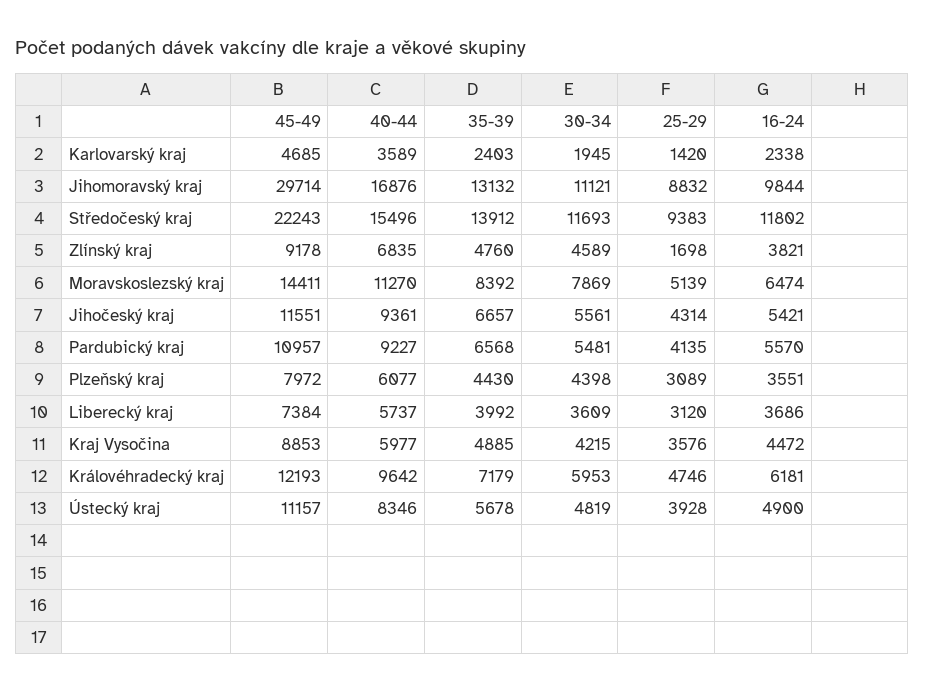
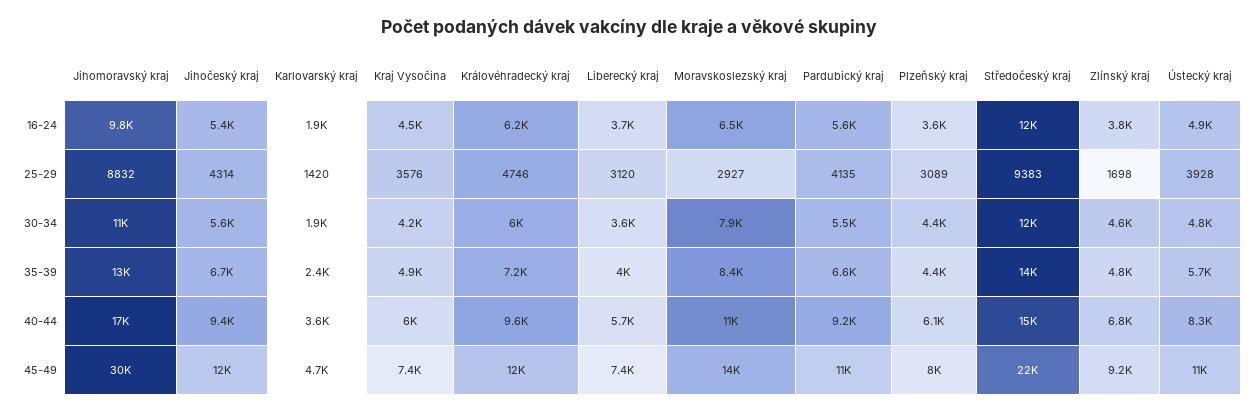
  {
    "45-49": {
      "Karlovarský kraj": 4685,
      "Jihomoravský kraj": 29714,
      "Středočeský kraj": 22243,
      "Zlínský kraj": 9178,
      "Moravskoslezský kraj": 14411,
      "Jihočeský kraj": 11551,
      "Pardubický kraj": 10957,
      "Plzeňský kraj": 7972,
      "Liberecký kraj": 7384,
-     "Kraj Vysočina": 8853,
+     "Kraj Vysočina": 7400,
      "Královéhradecký kraj": 12193,
      "Ústecký kraj": 11157
    },
    "40-44": {
      "Karlovarský kraj": 3589,
      "Jihomoravský kraj": 16876,
      "Středočeský kraj": 15496,
      "Zlínský kraj": 6835,
      "Moravskoslezský kraj": 11270,
      "Jihočeský kraj": 9361,
      "Pardubický kraj": 9227,
      "Plzeňský kraj": 6077,
      "Liberecký kraj": 5737,
      "Kraj Vysočina": 5977,
      "Královéhradecký kraj": 9642,
      "Ústecký kraj": 8346
    },
    "35-39": {
      "Karlovarský kraj": 2403,
      "Jihomoravský kraj": 13132,
      "Středočeský kraj": 13912,
      "Zlínský kraj": 4760,
      "Moravskoslezský kraj": 8392,
      "Jihočeský kraj": 6657,
      "Pardubický kraj": 6568,
      "Plzeňský kraj": 4430,
      "Liberecký kraj": 3992,
      "Kraj Vysočina": 4885,
      "Královéhradecký kraj": 7179,
      "Ústecký kraj": 5678
    },
    "30-34": {
      "Karlovarský kraj": 1945,
      "Jihomoravský kraj": 11121,
      "Středočeský kraj": 11693,
      "Zlínský kraj": 4589,
      "Moravskoslezský kraj": 7869,
      "Jihočeský kraj": 5561,
      "Pardubický kraj": 5481,
      "Plzeňský kraj": 4398,
      "Liberecký kraj": 3609,
      "Kraj Vysočina": 4215,
      "Královéhradecký kraj": 5953,
      "Ústecký kraj": 4819
    },
    "25-29": {
      "Karlovarský kraj": 1420,
      "Jihomoravský kraj": 8832,
      "Středočeský kraj": 9383,
      "Zlínský kraj": 1698,
-     "Moravskoslezský kraj": 5139,
+     "Moravskoslezský kraj": 2927,
      "Jihočeský kraj": 4314,
      "Pardubický kraj": 4135,
      "Plzeňský kraj": 3089,
      "Liberecký kraj": 3120,
      "Kraj Vysočina": 3576,
      "Královéhradecký kraj": 4746,
      "Ústecký kraj": 3928
    },
    "16-24": {
-     "Karlovarský kraj": 2338,
+     "Karlovarský kraj": 1900,
      "Jihomoravský kraj": 9844,
      "Středočeský kraj": 11802,
      "Zlínský kraj": 3821,
      "Moravskoslezský kraj": 6474,
      "Jihočeský kraj": 5421,
      "Pardubický kraj": 5570,
      "Plzeňský kraj": 3551,
      "Liberecký kraj": 3686,
      "Kraj Vysočina": 4472,
      "Královéhradecký kraj": 6181,
      "Ústecký kraj": 4900
    }
  }

